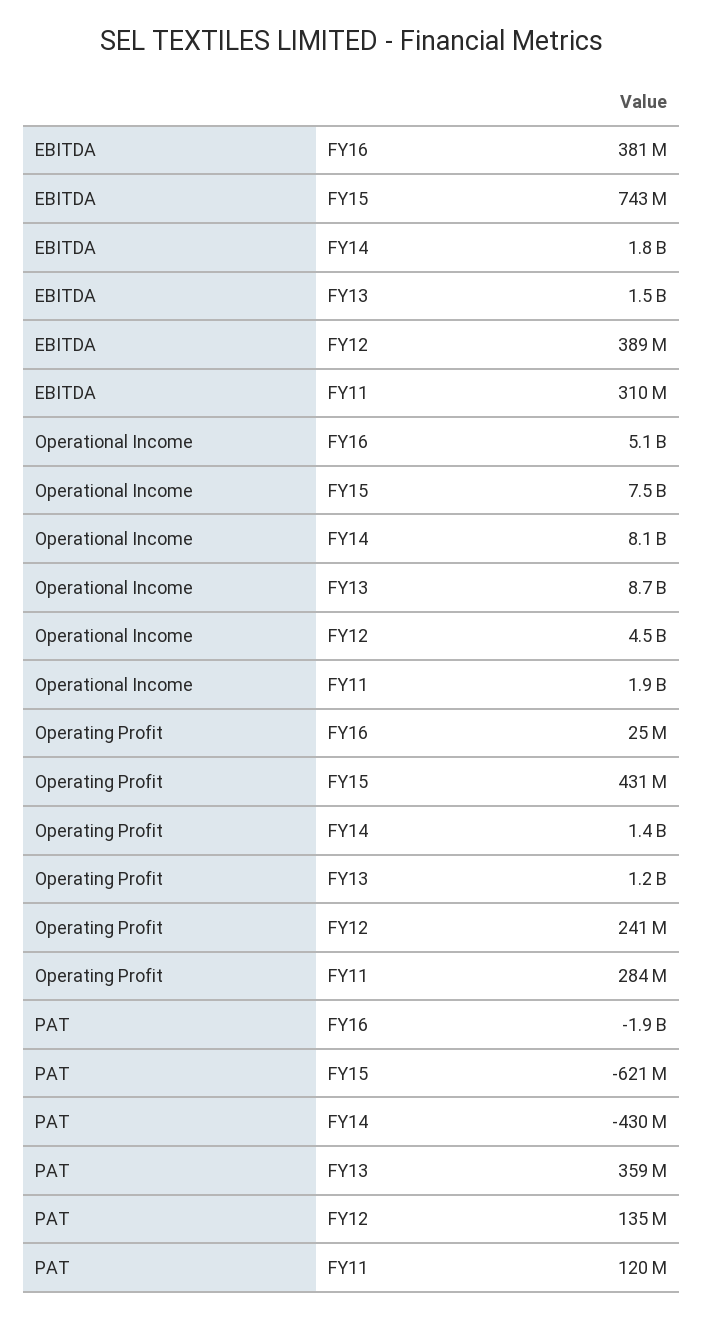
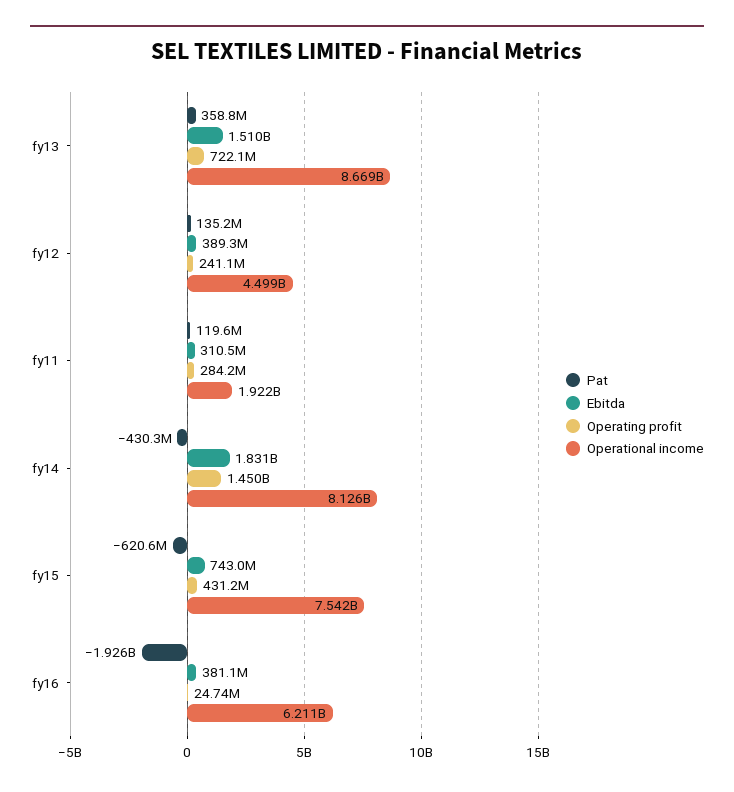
  {
    "EBITDA": {
      "FY16": 381100000,
      "FY15": 743000000,
      "FY14": 1831000000,
      "FY13": 1510000000,
      "FY12": 389300000,
      "FY11": 310500000
    },
    "Operational Income": {
-     "FY16": 5100000000,
+     "FY16": 6211000000,
      "FY15": 7542000000,
      "FY14": 8126000000,
      "FY13": 8669000000,
      "FY12": 4499000000,
      "FY11": 1922000000
    },
    "Operating Profit": {
      "FY16": 24740000,
      "FY15": 431200000,
      "FY14": 1450000000,
-     "FY13": 1200000000,
+     "FY13": 722100000,
      "FY12": 241100000,
      "FY11": 284200000
    },
    "PAT": {
      "FY16": -1926000000,
      "FY15": -620600000,
      "FY14": -430300000,
      "FY13": 358800000,
      "FY12": 135200000,
      "FY11": 119600000
    }
  }

